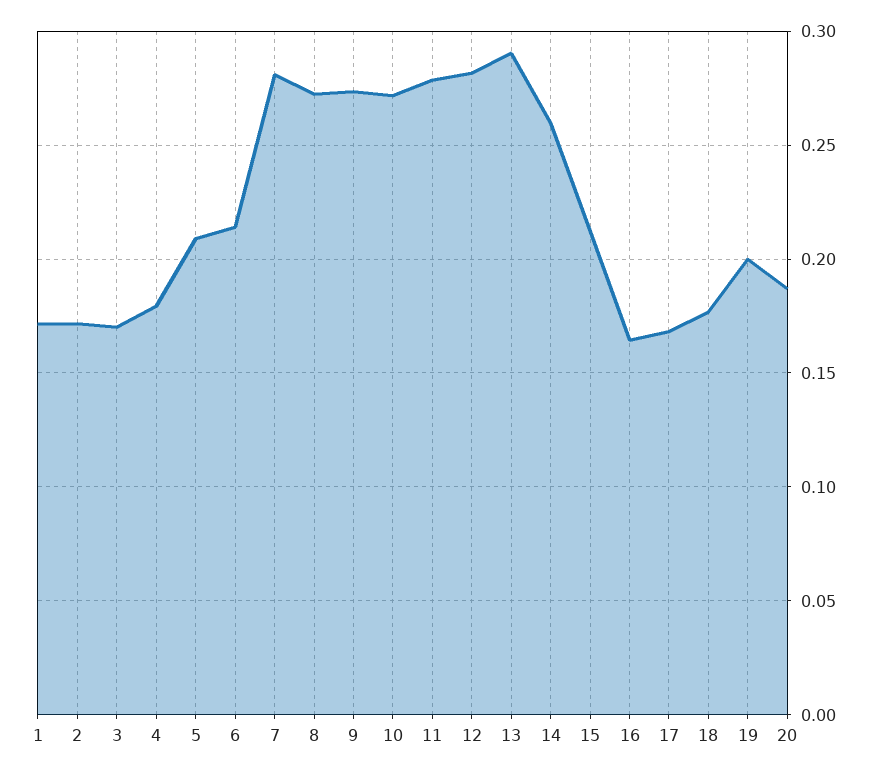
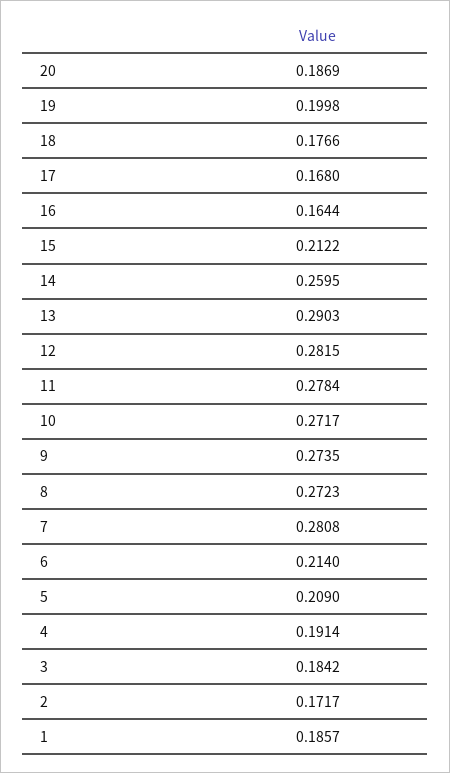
  {
-   "1": 0.17,
+   "1": 0.1857,
    "2": 0.1717,
-   "3": 0.17,
+   "3": 0.1842,
-   "4": 0.18,
+   "4": 0.1914,
    "5": 0.209,
    "6": 0.214,
    "7": 0.2808,
    "8": 0.2723,
    "9": 0.2735,
    "10": 0.2717,
    "11": 0.2784,
    "12": 0.2815,
    "13": 0.2903,
    "14": 0.2595,
    "15": 0.2122,
    "16": 0.1644,
    "17": 0.168,
    "18": 0.1766,
    "19": 0.1998,
    "20": 0.1869
  }

